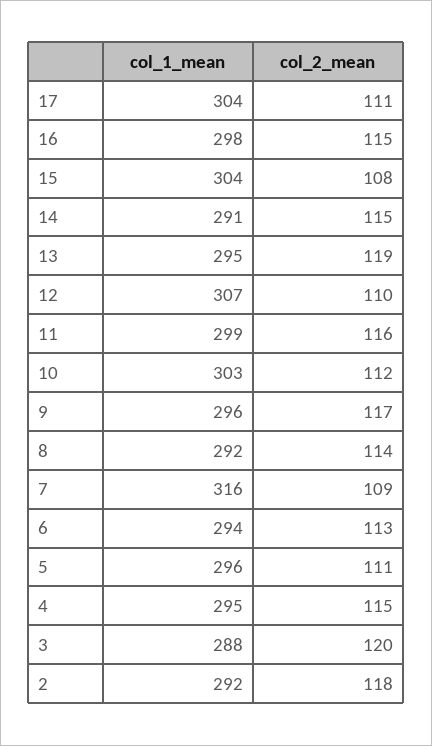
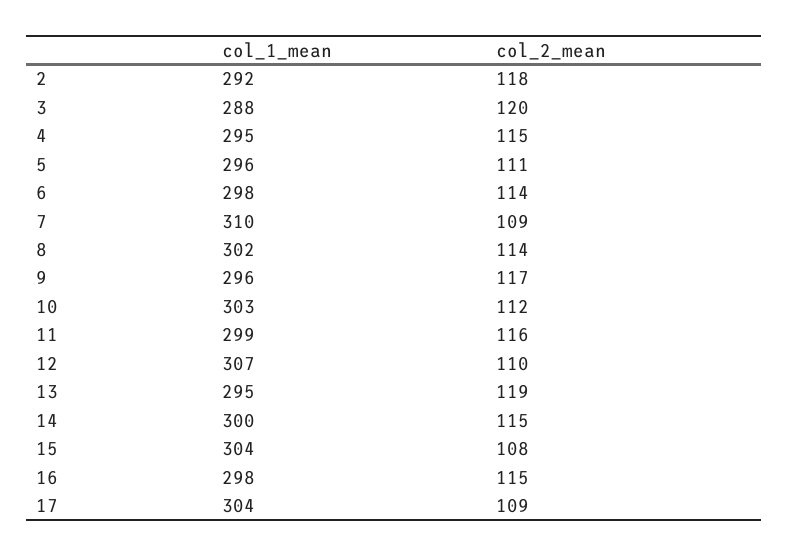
  {
    "col_1_mean": {
      "17": 304,
      "16": 298,
      "15": 304,
-     "14": 291,
+     "14": 300,
      "13": 295,
      "12": 307,
      "11": 299,
      "10": 303,
      "9": 296,
-     "8": 292,
+     "8": 302,
-     "7": 316,
+     "7": 310,
-     "6": 294,
+     "6": 298,
      "5": 296,
      "4": 295,
      "3": 288,
      "2": 292
    },
    "col_2_mean": {
-     "17": 111,
+     "17": 109,
      "16": 115,
      "15": 108,
      "14": 115,
      "13": 119,
      "12": 110,
      "11": 116,
      "10": 112,
      "9": 117,
      "8": 114,
      "7": 109,
-     "6": 113,
+     "6": 114,
      "5": 111,
      "4": 115,
      "3": 120,
      "2": 118
    }
  }

